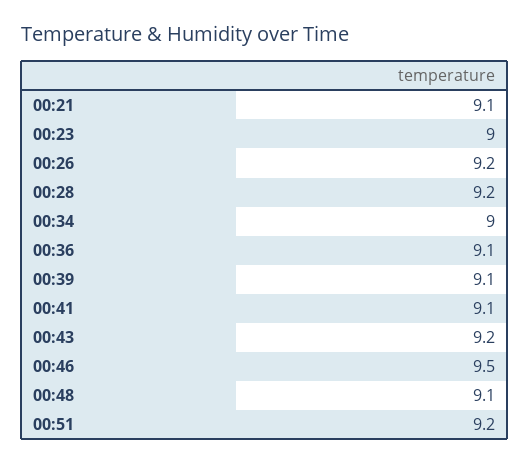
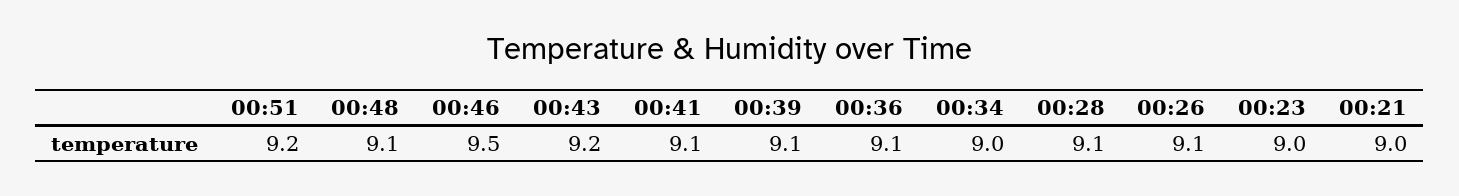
  {
-   "00:21": 9.1,
+   "00:21": 9,
    "00:23": 9,
-   "00:26": 9.2,
+   "00:26": 9.1,
-   "00:28": 9.2,
+   "00:28": 9.1,
    "00:34": 9,
    "00:36": 9.1,
    "00:39": 9.1,
    "00:41": 9.1,
    "00:43": 9.2,
    "00:46": 9.5,
    "00:48": 9.1,
    "00:51": 9.2
  }

